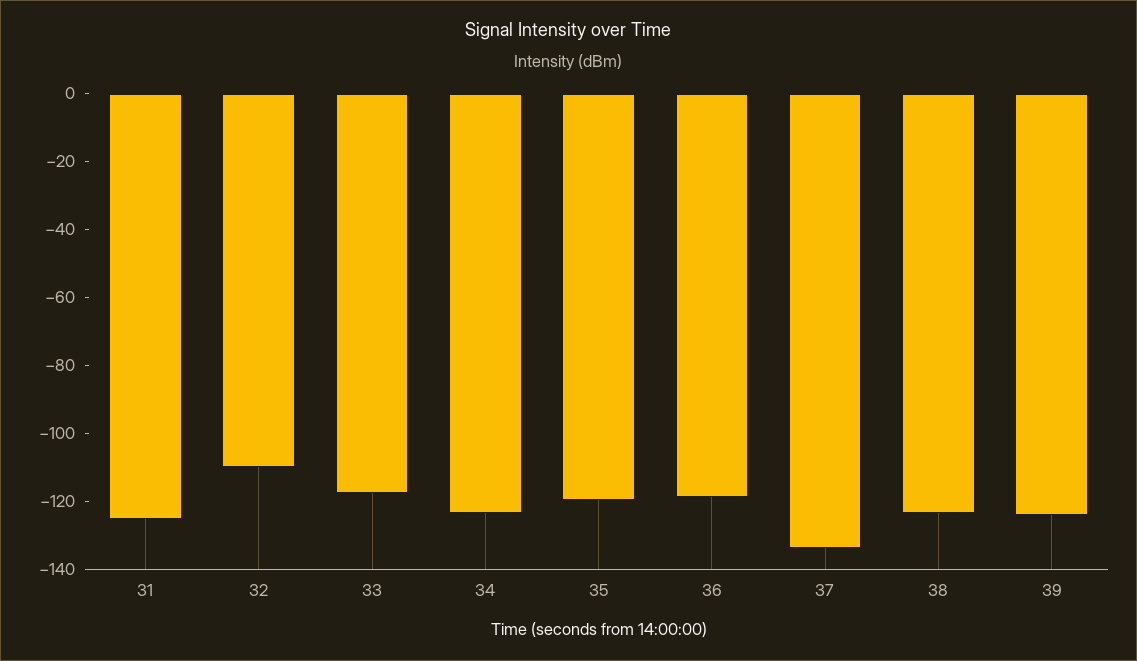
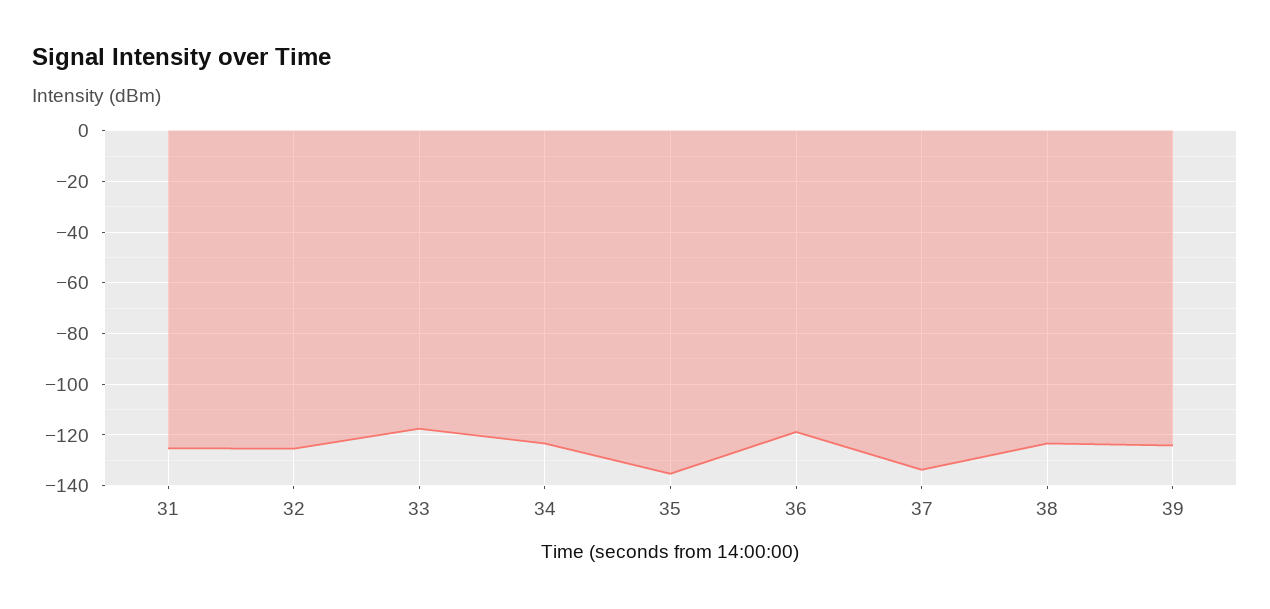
  {
    "31": -125,
-   "32": -110,
+   "32": -125,
    "33": -117.5,
    "34": -122.5,
-   "35": -120,
+   "35": -135,
    "36": -120,
    "37": -132.5,
    "38": -122.5,
    "39": -125
  }

